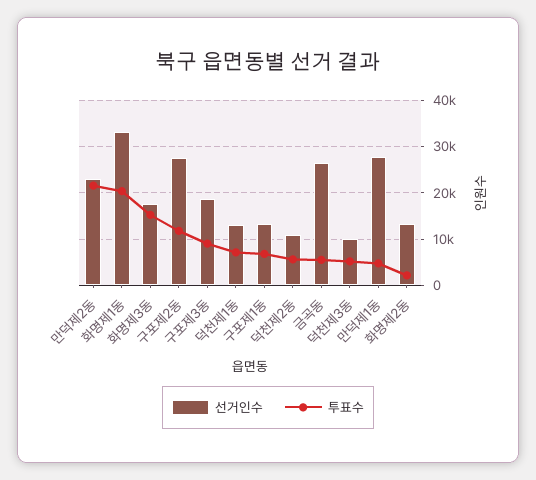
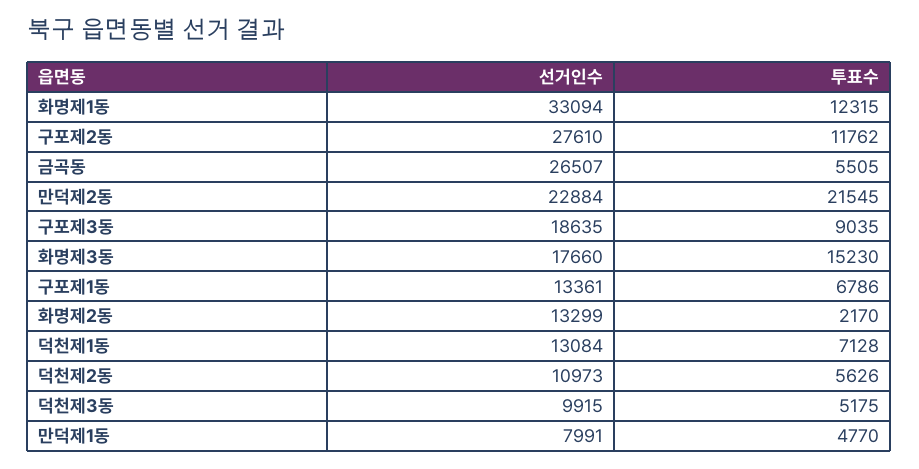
  {
    "선거인수": {
      "만덕제2동": 22884,
      "화명제1동": 33094,
      "화명제3동": 17660,
      "구포제2동": 27610,
      "구포제3동": 18635,
      "덕천제1동": 13084,
      "구포제1동": 13361,
      "덕천제2동": 10973,
      "금곡동": 26507,
      "덕천제3동": 9915,
-     "만덕제1동": 28000,
+     "만덕제1동": 7991,
      "화명제2동": 13299
    },
    "투표수": {
      "만덕제2동": 21545,
-     "화명제1동": 20000,
+     "화명제1동": 12315,
      "화명제3동": 15230,
      "구포제2동": 11762,
      "구포제3동": 9035,
      "덕천제1동": 7128,
      "구포제1동": 6786,
      "덕천제2동": 5626,
      "금곡동": 5505,
      "덕천제3동": 5175,
      "만덕제1동": 4770,
      "화명제2동": 2170
    }
  }

